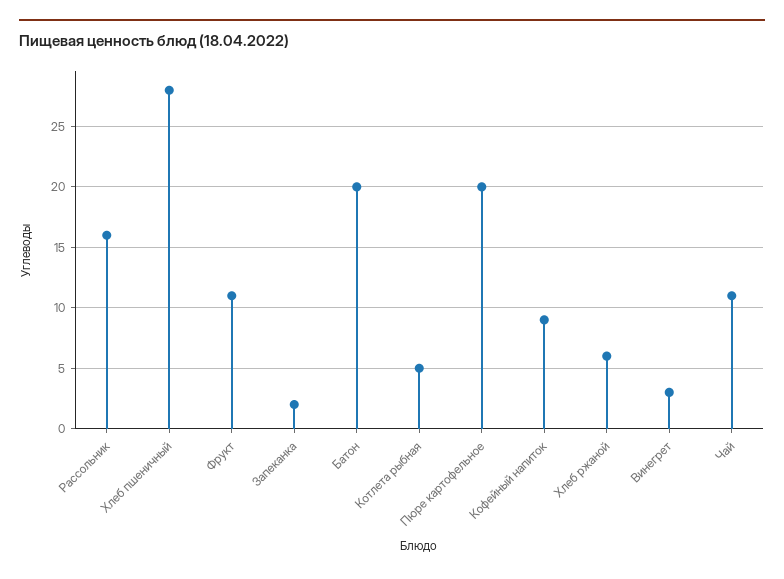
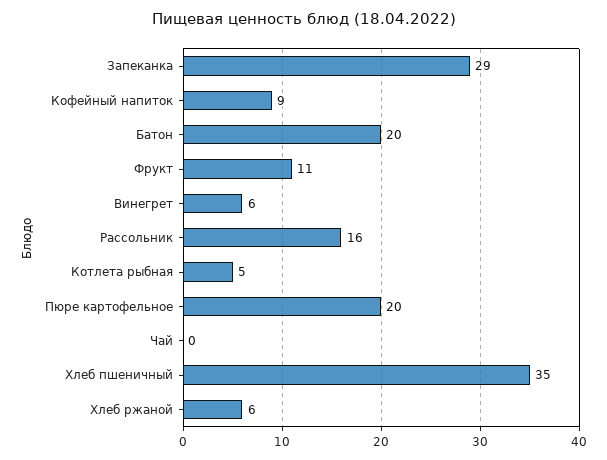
  {
    "Рассольник": 16,
-   "Хлеб пшеничный": 28,
+   "Хлеб пшеничный": 35,
    "Фрукт": 11,
-   "Запеканка": 2,
+   "Запеканка": 29,
    "Батон": 20,
    "Котлета рыбная": 5,
    "Пюре картофельное": 20,
    "Кофейный напиток": 9,
    "Хлеб ржаной": 6,
-   "Винегрет": 3,
+   "Винегрет": 6,
-   "Чай": 11
+   "Чай": 0
  }

